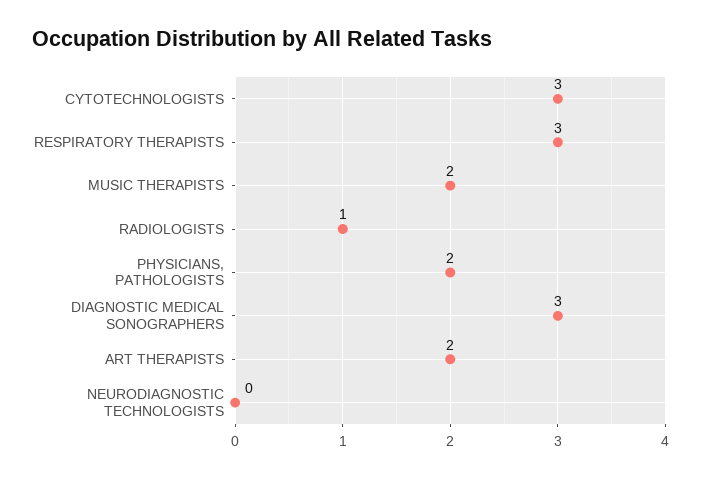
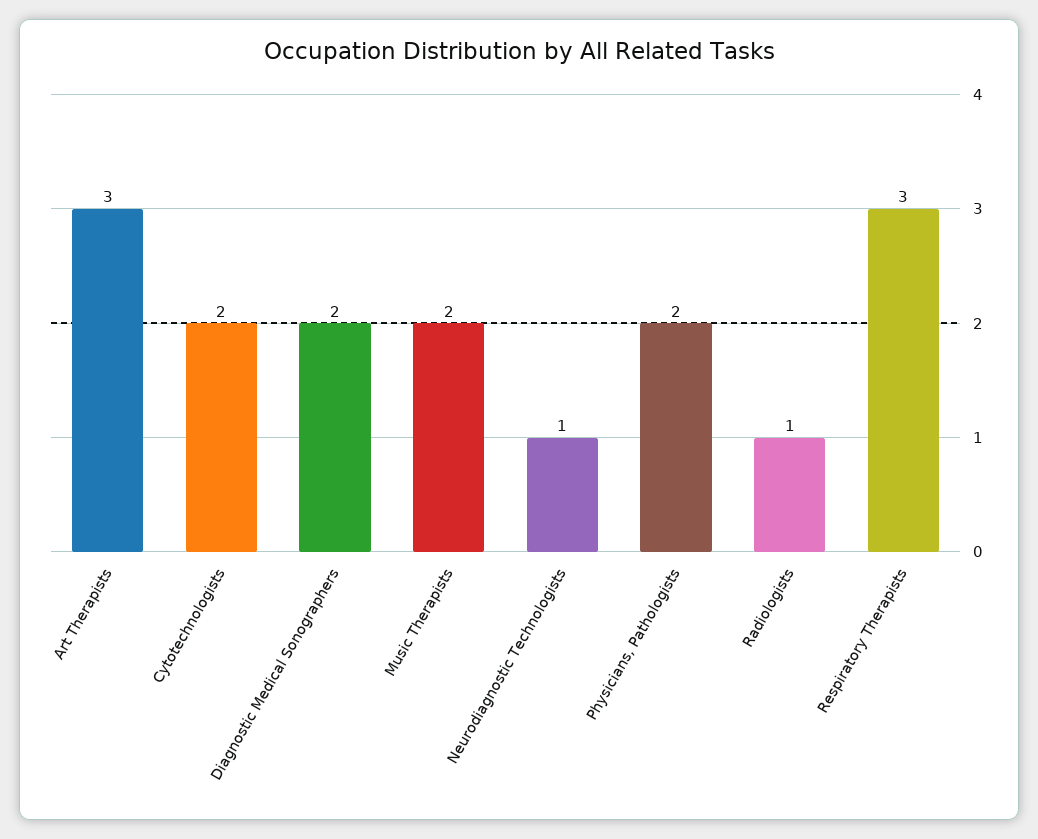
  {
-   "CYTOTECHNOLOGISTS": 3,
+   "CYTOTECHNOLOGISTS": 2,
    "RESPIRATORY THERAPISTS": 3,
    "MUSIC THERAPISTS": 2,
    "RADIOLOGISTS": 1,
    "PHYSICIANS, PATHOLOGISTS": 2,
-   "DIAGNOSTIC MEDICAL SONOGRAPHERS": 3,
+   "DIAGNOSTIC MEDICAL SONOGRAPHERS": 2,
-   "ART THERAPISTS": 2,
+   "ART THERAPISTS": 3,
-   "NEURODIAGNOSTIC TECHNOLOGISTS": 0
+   "NEURODIAGNOSTIC TECHNOLOGISTS": 1
  }

